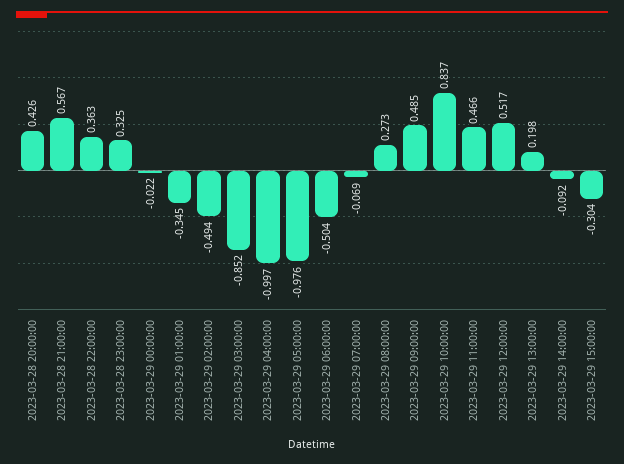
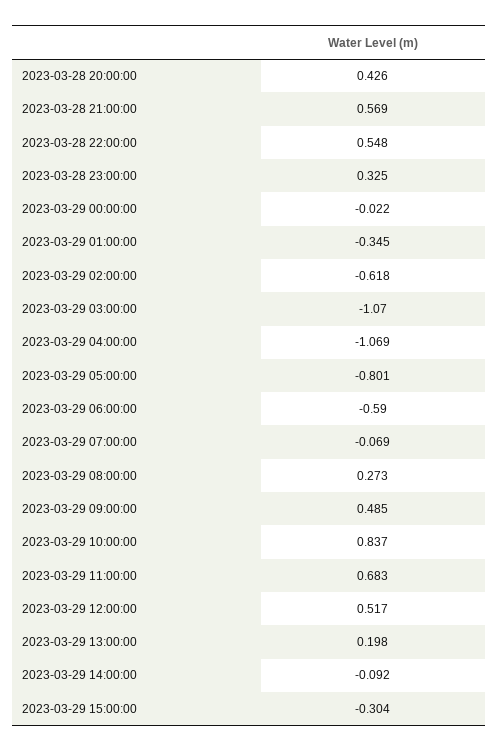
  {
    "2023-03-28 20:00:00": 0.426,
-   "2023-03-28 21:00:00": 0.567,
+   "2023-03-28 21:00:00": 0.569,
-   "2023-03-28 22:00:00": 0.363,
+   "2023-03-28 22:00:00": 0.548,
    "2023-03-28 23:00:00": 0.325,
    "2023-03-29 00:00:00": -0.022,
    "2023-03-29 01:00:00": -0.345,
-   "2023-03-29 02:00:00": -0.494,
+   "2023-03-29 02:00:00": -0.618,
-   "2023-03-29 03:00:00": -0.852,
+   "2023-03-29 03:00:00": -1.07,
-   "2023-03-29 04:00:00": -0.997,
+   "2023-03-29 04:00:00": -1.069,
-   "2023-03-29 05:00:00": -0.976,
+   "2023-03-29 05:00:00": -0.801,
-   "2023-03-29 06:00:00": -0.504,
+   "2023-03-29 06:00:00": -0.59,
    "2023-03-29 07:00:00": -0.069,
    "2023-03-29 08:00:00": 0.273,
    "2023-03-29 09:00:00": 0.485,
    "2023-03-29 10:00:00": 0.837,
-   "2023-03-29 11:00:00": 0.466,
+   "2023-03-29 11:00:00": 0.683,
    "2023-03-29 12:00:00": 0.517,
    "2023-03-29 13:00:00": 0.198,
    "2023-03-29 14:00:00": -0.092,
    "2023-03-29 15:00:00": -0.304
  }

